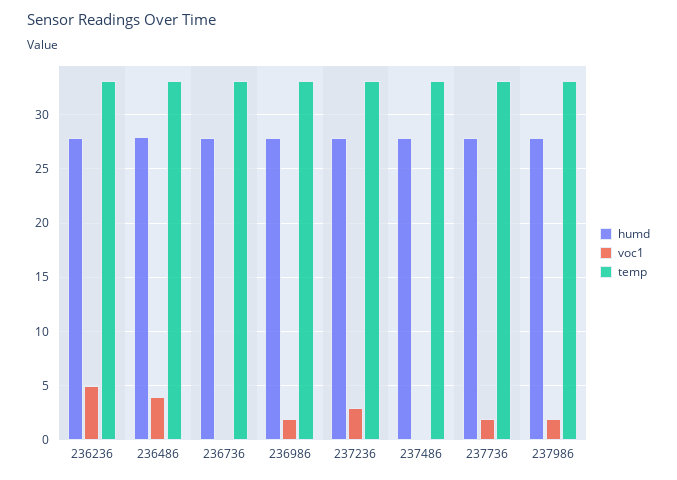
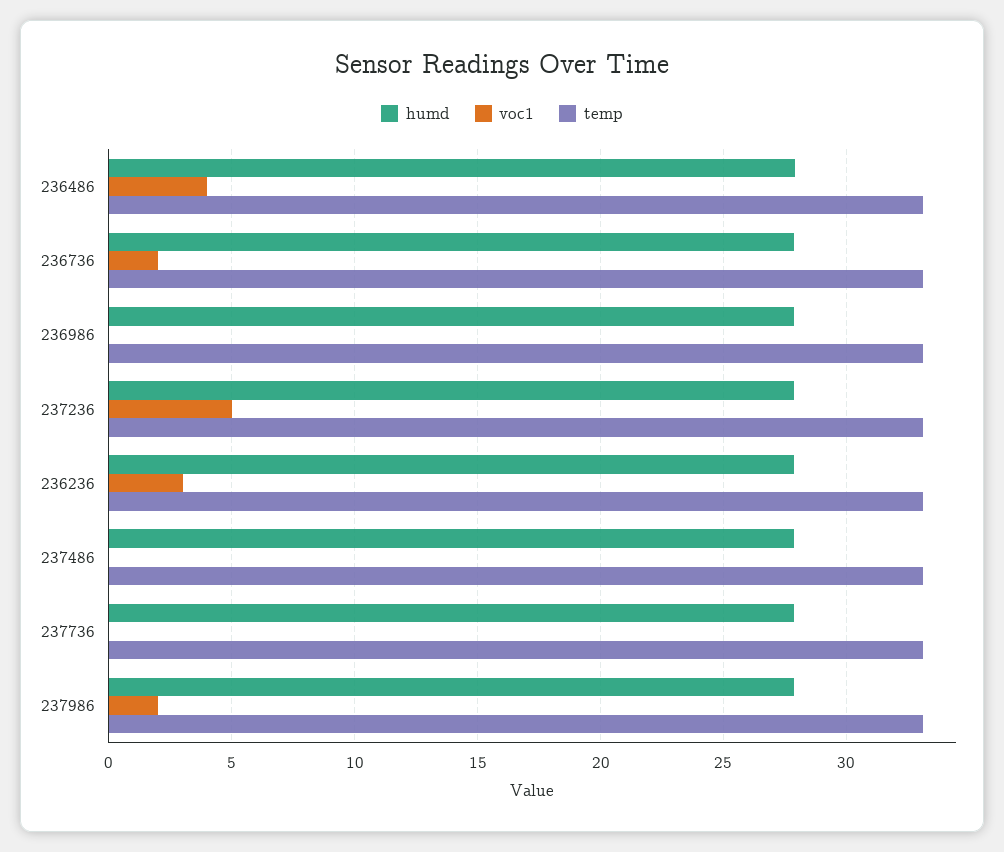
  {
    "humd": {
      "236236": 28,
      "236486": 28,
      "236736": 28,
      "236986": 28,
      "237236": 28,
      "237486": 28,
      "237736": 28,
      "237986": 28
    },
    "voc1": {
-     "236236": 5,
+     "236236": 3,
      "236486": 4,
-     "236736": 0,
+     "236736": 2,
-     "236986": 2,
+     "236986": 0,
-     "237236": 3,
+     "237236": 5,
      "237486": 0,
-     "237736": 2,
+     "237736": 0,
      "237986": 2
    },
    "temp": {
      "236236": 33,
      "236486": 33,
      "236736": 33,
      "236986": 33,
      "237236": 33,
      "237486": 33,
      "237736": 33,
      "237986": 33
    }
  }

